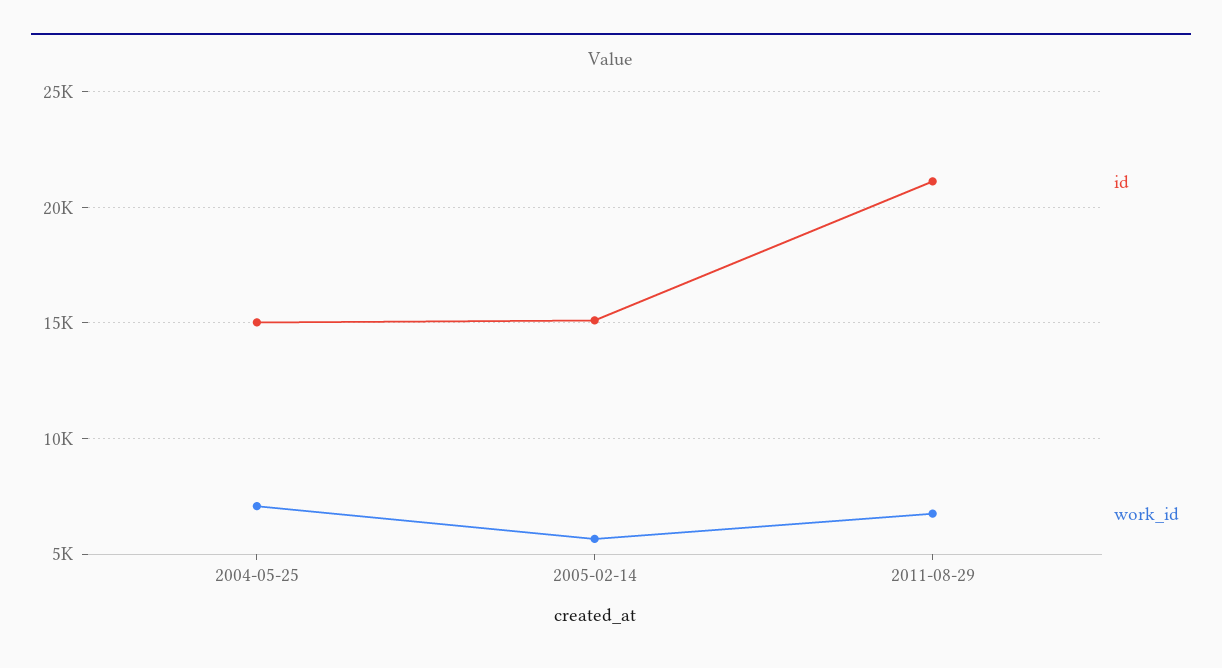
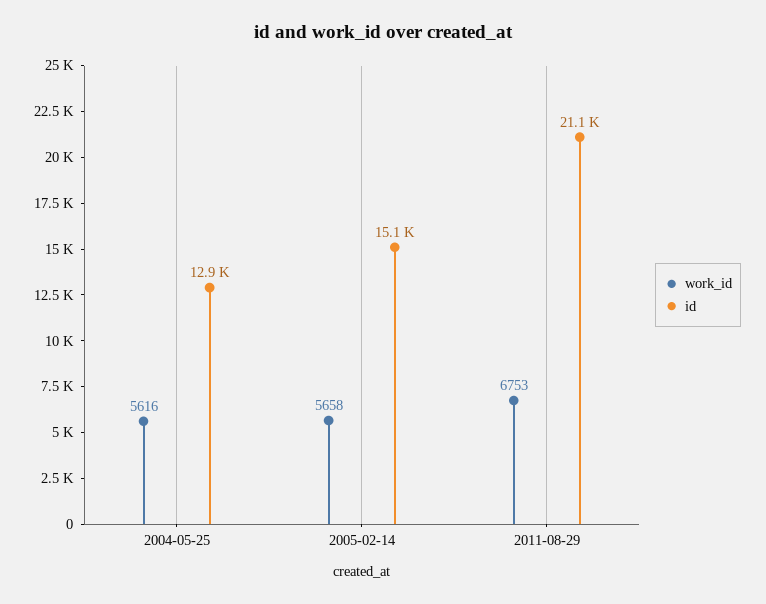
  {
    "id": {
-     "2004-05-25": 15000,
+     "2004-05-25": 12900,
      "2005-02-14": 15100,
      "2011-08-29": 21100
    },
    "work_id": {
-     "2004-05-25": 7000,
+     "2004-05-25": 5616,
      "2005-02-14": 5658,
      "2011-08-29": 6753
    }
  }

